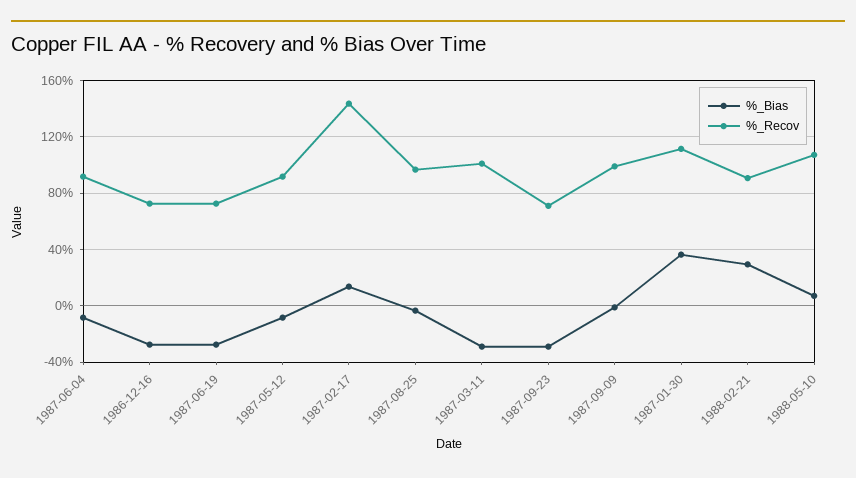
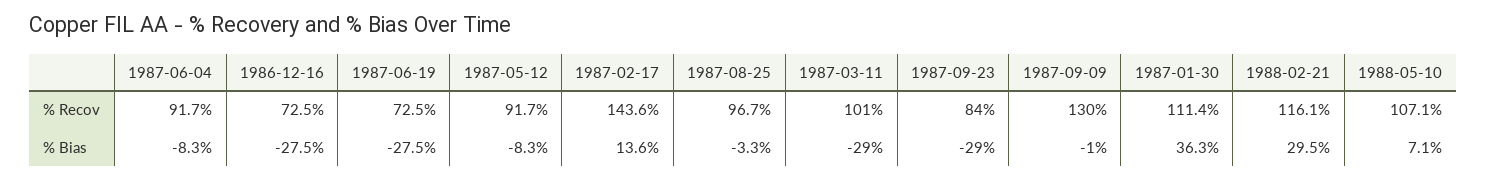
  {
    "%_Bias": {
      "1987-06-04": -8.3,
      "1986-12-16": -27.5,
      "1987-06-19": -27.5,
      "1987-05-12": -8.3,
      "1987-02-17": 13.6,
      "1987-08-25": -3.3,
      "1987-03-11": -29,
      "1987-09-23": -29,
      "1987-09-09": -1,
      "1987-01-30": 36.3,
      "1988-02-21": 29.5,
      "1988-05-10": 7.1
    },
    "%_Recov": {
      "1987-06-04": 91.7,
      "1986-12-16": 72.5,
      "1987-06-19": 72.5,
      "1987-05-12": 91.7,
      "1987-02-17": 143.6,
      "1987-08-25": 96.7,
      "1987-03-11": 101,
-     "1987-09-23": 70,
+     "1987-09-23": 84,
-     "1987-09-09": 100,
+     "1987-09-09": 130,
      "1987-01-30": 111.4,
-     "1988-02-21": 90,
+     "1988-02-21": 116.1,
      "1988-05-10": 107.1
    }
  }

